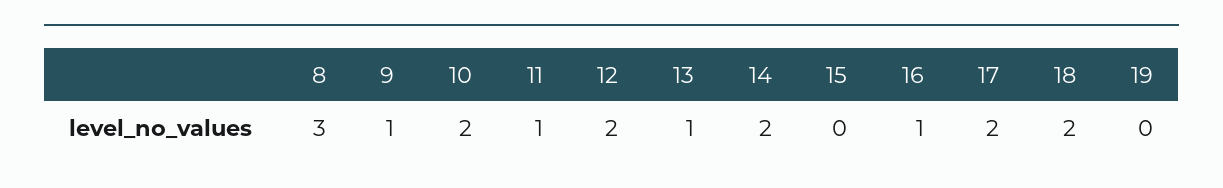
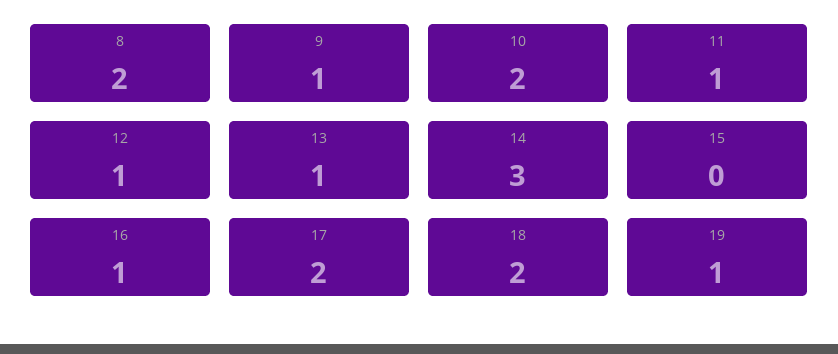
  {
-   "8": 3,
+   "8": 2,
    "9": 1,
    "10": 2,
    "11": 1,
-   "12": 2,
+   "12": 1,
    "13": 1,
-   "14": 2,
+   "14": 3,
    "15": 0,
    "16": 1,
    "17": 2,
    "18": 2,
-   "19": 0
+   "19": 1
  }

